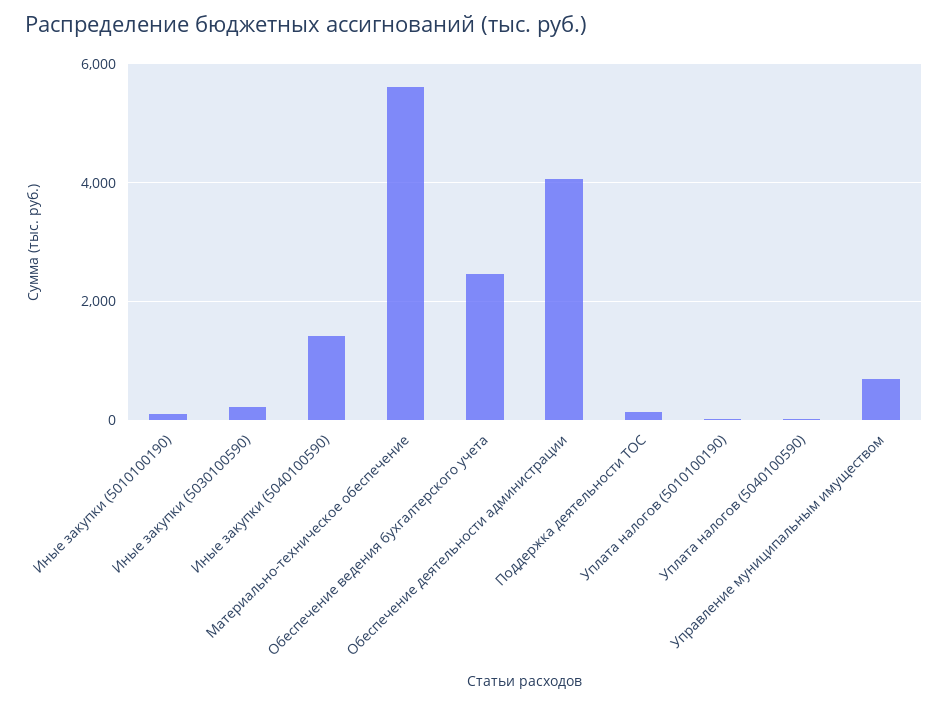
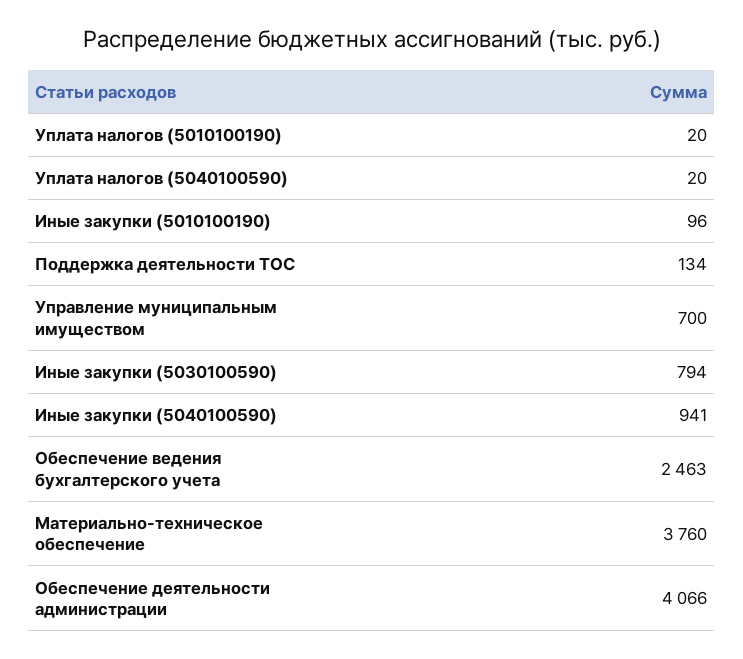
  {
    "Иные закупки (5010100190)": 96,
-   "Иные закупки (5030100590)": 200,
+   "Иные закупки (5030100590)": 794,
-   "Иные закупки (5040100590)": 1400,
+   "Иные закупки (5040100590)": 941,
-   "Материально-техническое обеспечение": 5600,
+   "Материально-техническое обеспечение": 3760,
    "Обеспечение ведения бухгалтерского учета": 2463,
    "Обеспечение деятельности администрации": 4066,
    "Поддержка деятельности ТОС": 134,
    "Уплата налогов (5010100190)": 20,
    "Уплата налогов (5040100590)": 20,
    "Управление муниципальным имуществом": 700
  }

